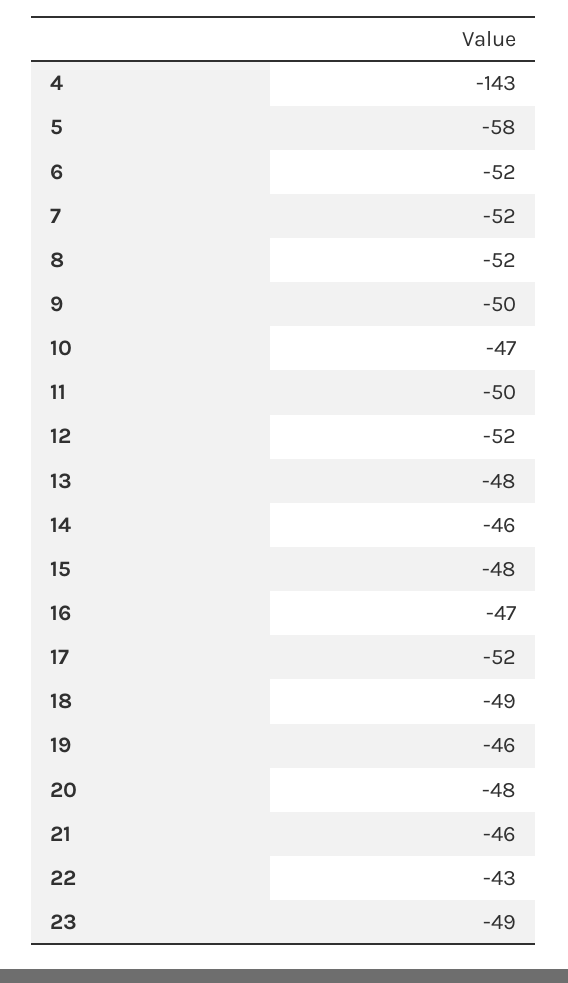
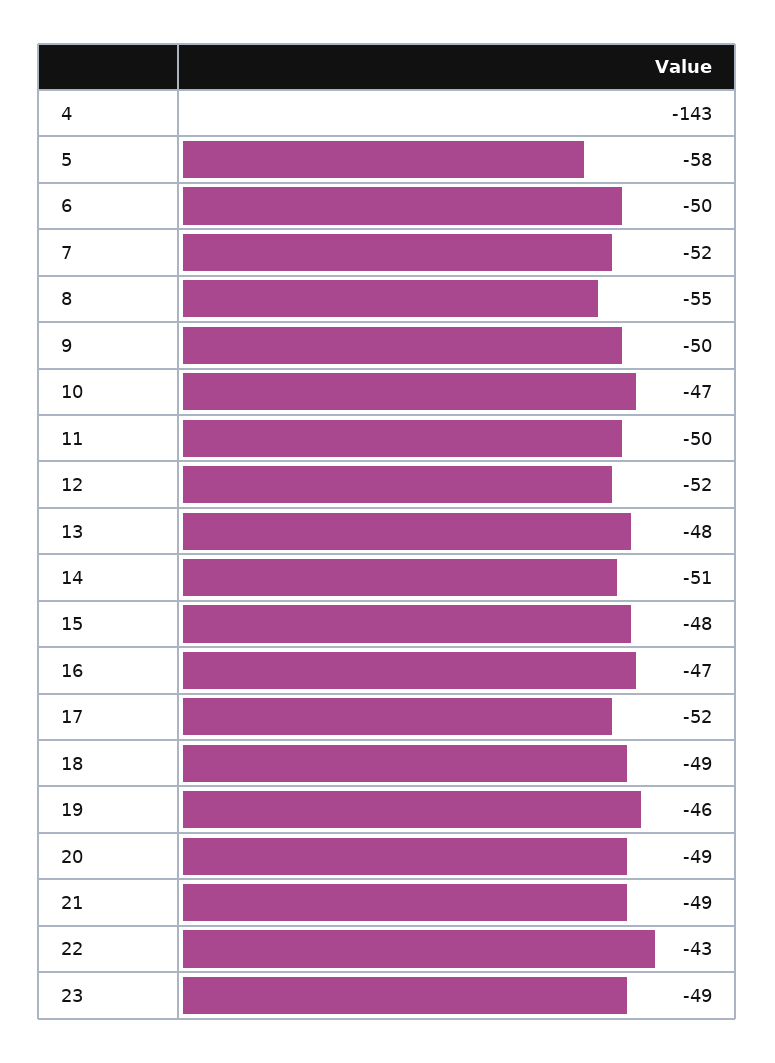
  {
    "4": -143,
    "5": -58,
-   "6": -52,
+   "6": -50,
    "7": -52,
-   "8": -52,
+   "8": -55,
    "9": -50,
    "10": -47,
    "11": -50,
    "12": -52,
    "13": -48,
-   "14": -46,
+   "14": -51,
    "15": -48,
    "16": -47,
    "17": -52,
    "18": -49,
    "19": -46,
-   "20": -48,
+   "20": -49,
-   "21": -46,
+   "21": -49,
    "22": -43,
    "23": -49
  }

